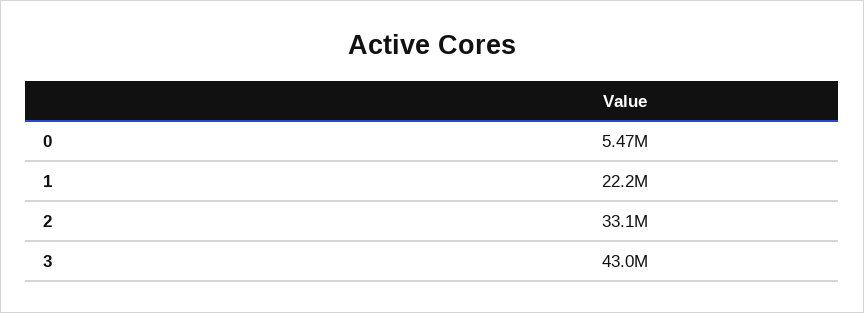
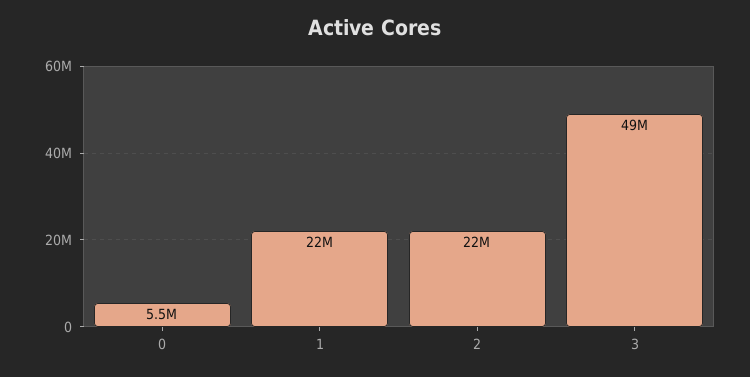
  {
    "0": 5470000,
    "1": 22200000,
-   "2": 33100000,
+   "2": 22000000,
-   "3": 43000000
+   "3": 49000000
  }

